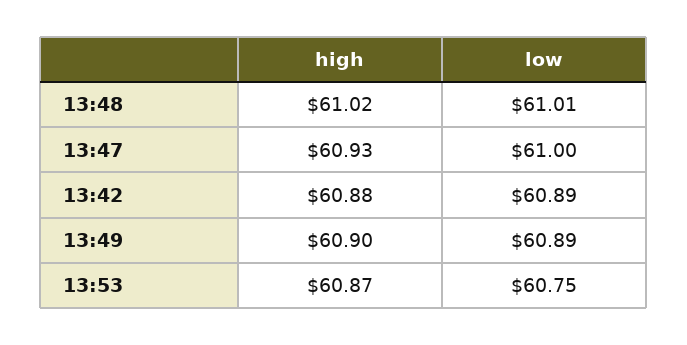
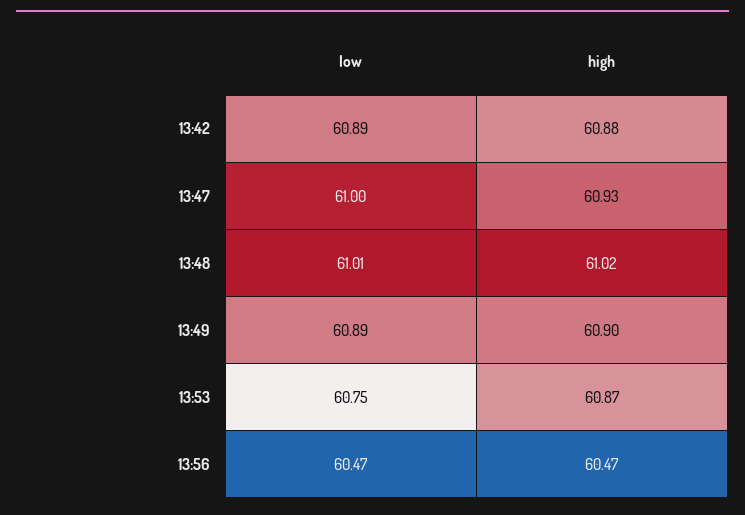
  {
    "high": {
      "13:48": 61.02,
      "13:47": 60.93,
      "13:42": 60.88,
      "13:49": 60.9,
-     "13:53": 60.87
+     "13:53": 60.87,
+     "13:56": 60.47
    },
    "low": {
      "13:48": 61.01,
      "13:47": 61,
      "13:42": 60.89,
      "13:49": 60.89,
-     "13:53": 60.75
+     "13:53": 60.75,
+     "13:56": 60.47
    }
  }

